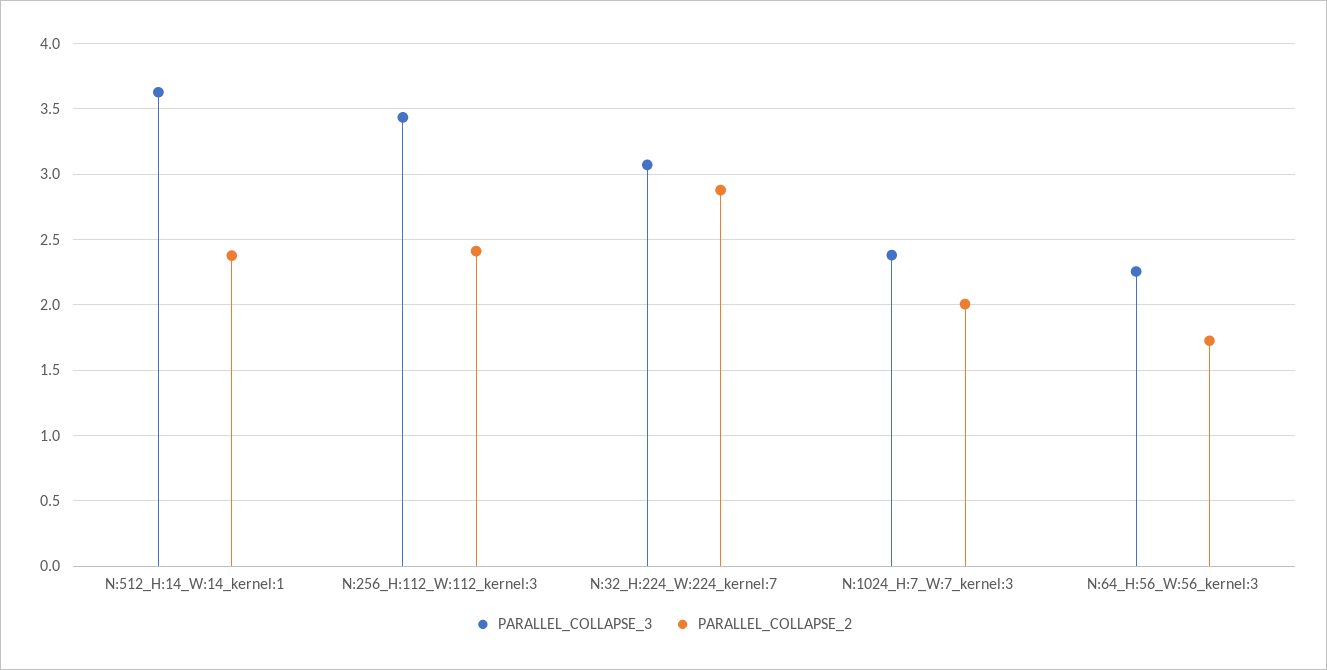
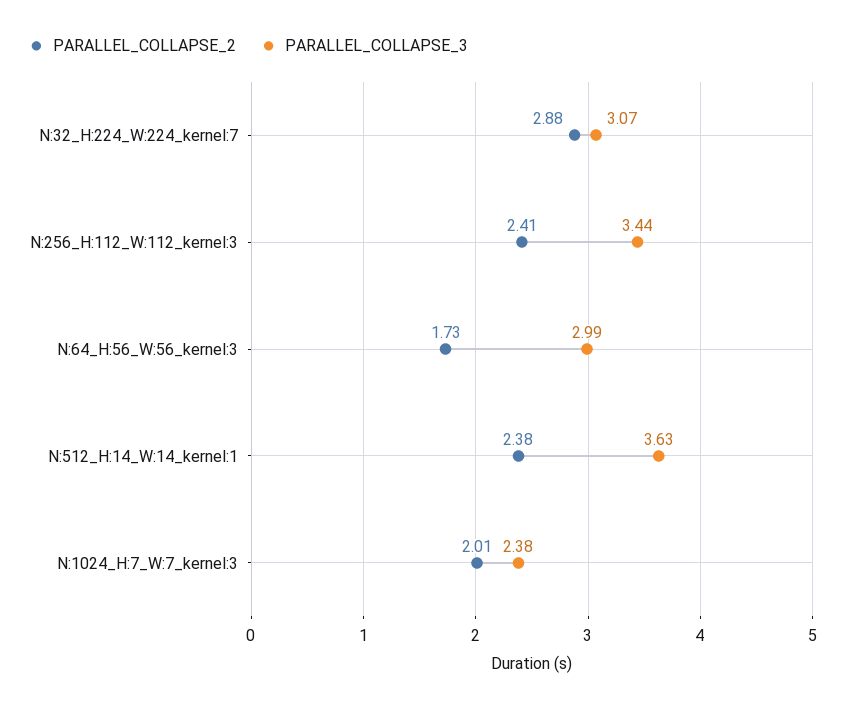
  {
    "PARALLEL_COLLAPSE_3": {
      "N:512_H:14_W:14_kernel:1": 3.63,
      "N:256_H:112_W:112_kernel:3": 3.44,
      "N:32_H:224_W:224_kernel:7": 3.07,
      "N:1024_H:7_W:7_kernel:3": 2.38,
-     "N:64_H:56_W:56_kernel:3": 2.25
+     "N:64_H:56_W:56_kernel:3": 2.99
    },
    "PARALLEL_COLLAPSE_2": {
      "N:512_H:14_W:14_kernel:1": 2.38,
      "N:256_H:112_W:112_kernel:3": 2.41,
      "N:32_H:224_W:224_kernel:7": 2.88,
      "N:1024_H:7_W:7_kernel:3": 2.01,
      "N:64_H:56_W:56_kernel:3": 1.73
    }
  }

